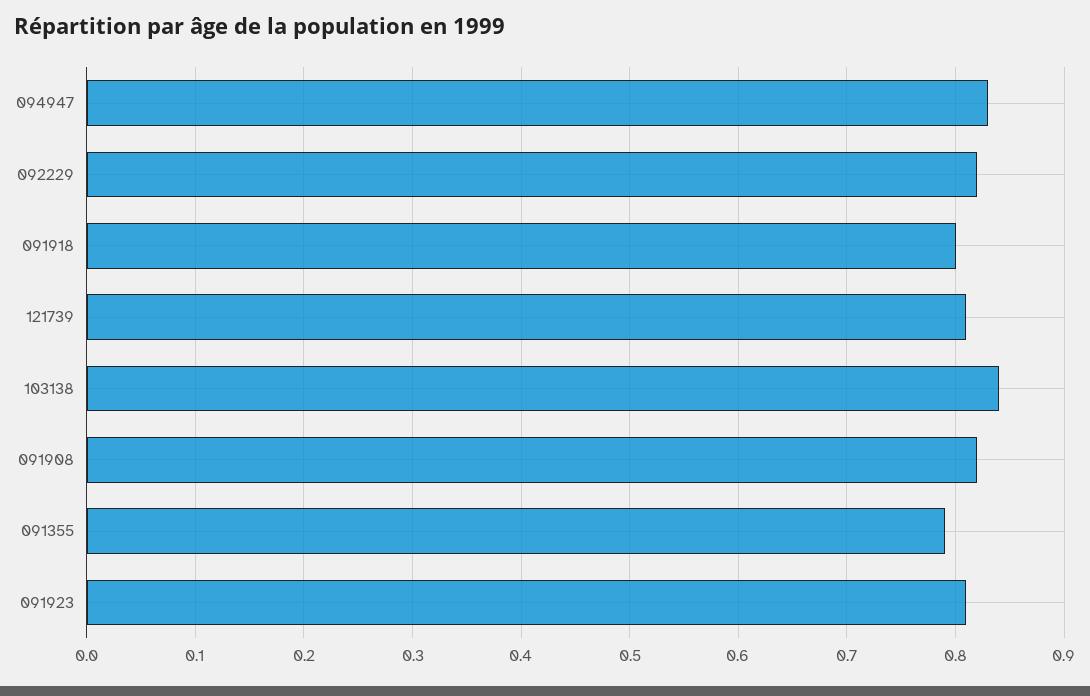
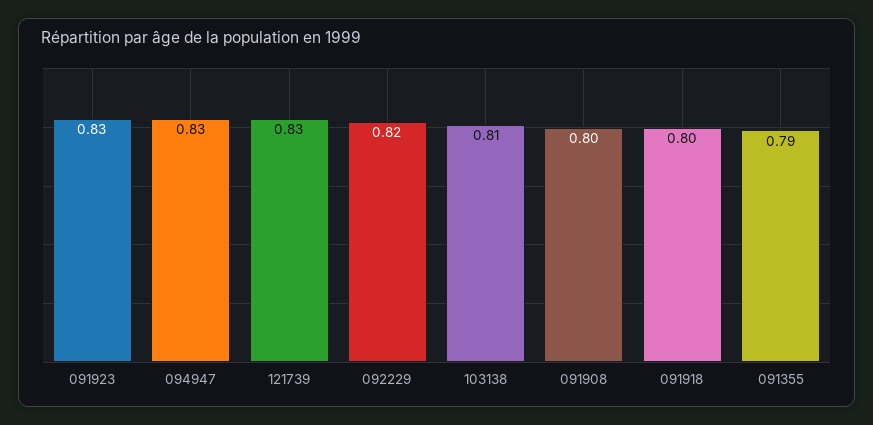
  {
    "094947": 0.83,
    "092229": 0.82,
    "091918": 0.8,
-   "121739": 0.81,
+   "121739": 0.83,
-   "103138": 0.84,
+   "103138": 0.81,
-   "091908": 0.82,
+   "091908": 0.8,
    "091355": 0.79,
-   "091923": 0.81
+   "091923": 0.83
  }

